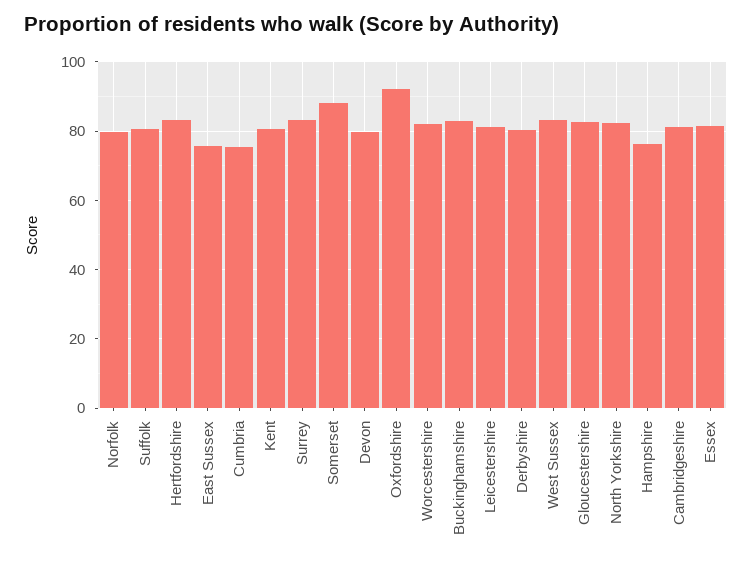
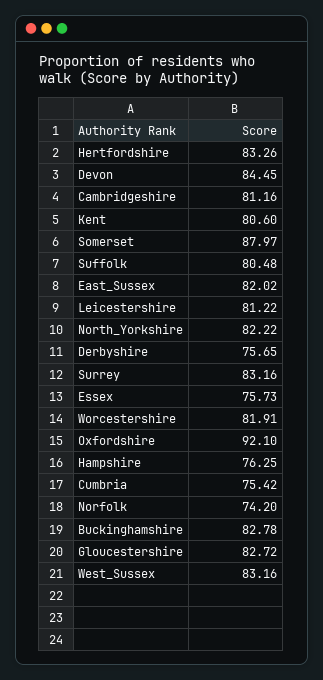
  {
-   "Norfolk": 80,
+   "Norfolk": 74.2,
    "Suffolk": 80.48,
    "Hertfordshire": 83.26,
-   "East Sussex": 76,
+   "East Sussex": 82.02,
    "Cumbria": 75.42,
    "Kent": 80.6,
    "Surrey": 83.16,
    "Somerset": 87.97,
-   "Devon": 80,
+   "Devon": 84.45,
    "Oxfordshire": 92.1,
    "Worcestershire": 81.91,
    "Buckinghamshire": 82.78,
    "Leicestershire": 81.22,
-   "Derbyshire": 80,
+   "Derbyshire": 75.65,
    "West Sussex": 83.16,
    "Gloucestershire": 82.72,
    "North Yorkshire": 82.22,
    "Hampshire": 76.25,
    "Cambridgeshire": 81.16,
-   "Essex": 82
+   "Essex": 75.73
  }

